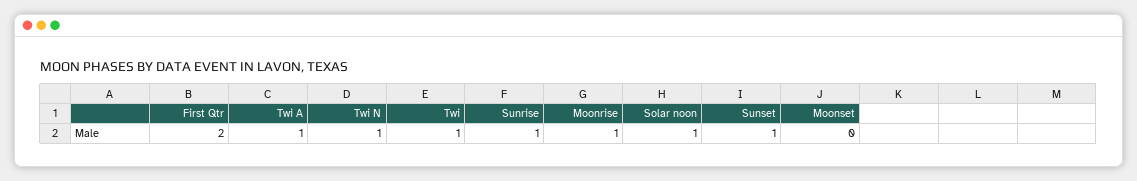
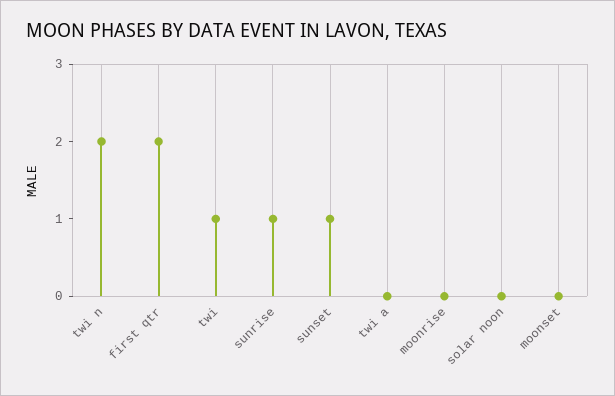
  {
    "First Qtr": 2,
-   "Twi A": 1,
+   "Twi A": 0,
-   "Twi N": 1,
+   "Twi N": 2,
    "Twi": 1,
    "Sunrise": 1,
-   "Moonrise": 1,
+   "Moonrise": 0,
-   "Solar noon": 1,
+   "Solar noon": 0,
    "Sunset": 1,
    "Moonset": 0
  }

